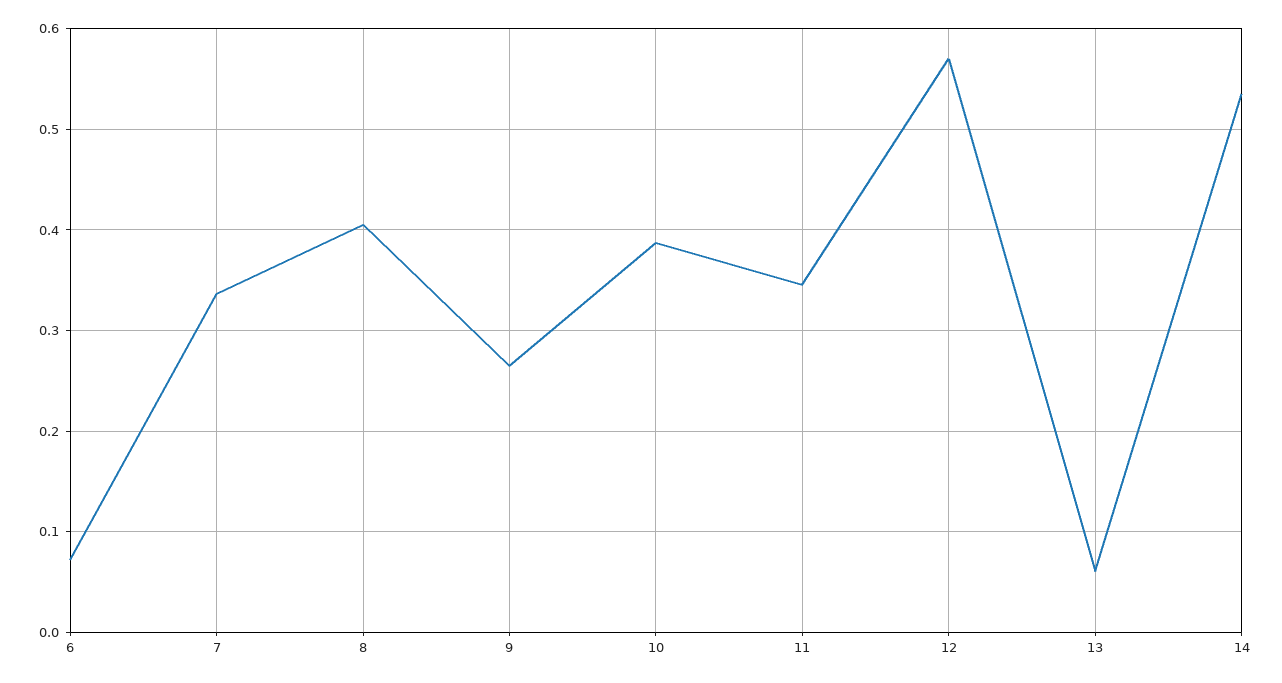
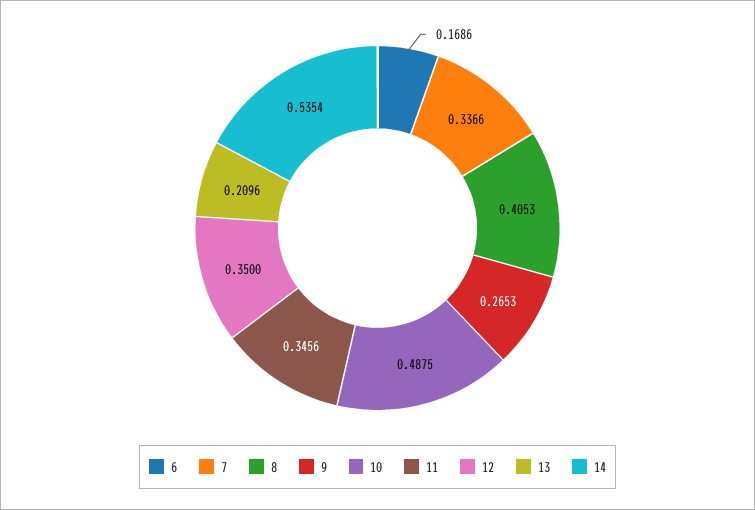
  {
-   "6": 0.07,
+   "6": 0.1686,
    "7": 0.3366,
    "8": 0.4053,
    "9": 0.2653,
-   "10": 0.39,
+   "10": 0.4875,
    "11": 0.3456,
-   "12": 0.57,
+   "12": 0.35,
-   "13": 0.06,
+   "13": 0.2096,
    "14": 0.5354
  }

